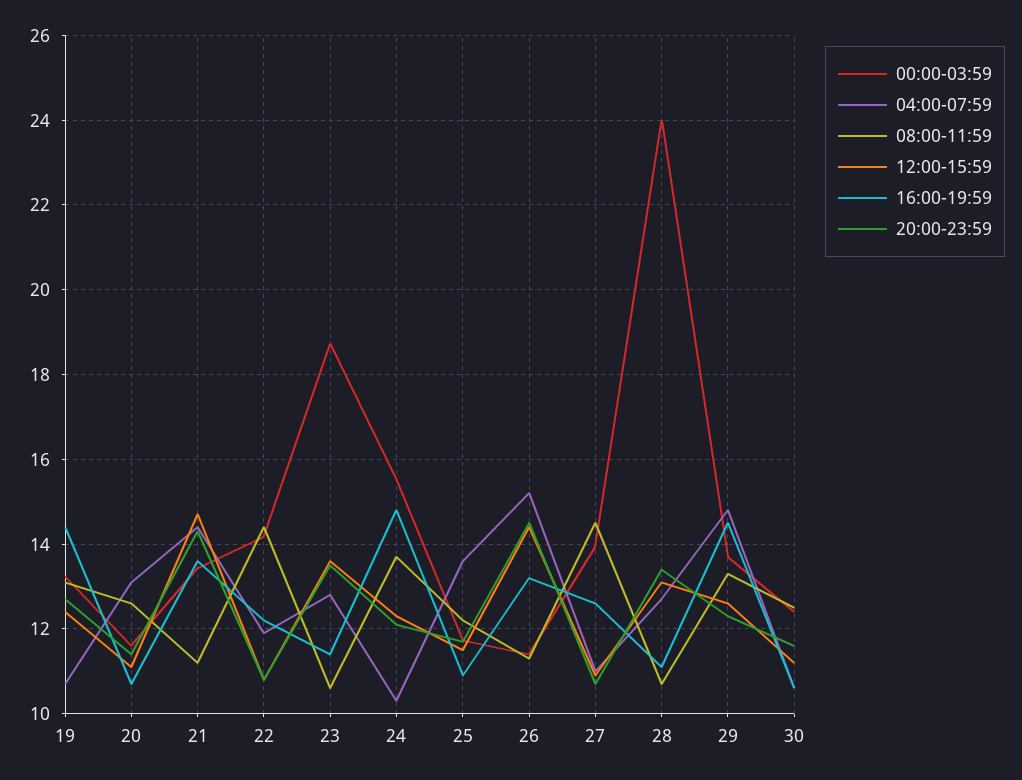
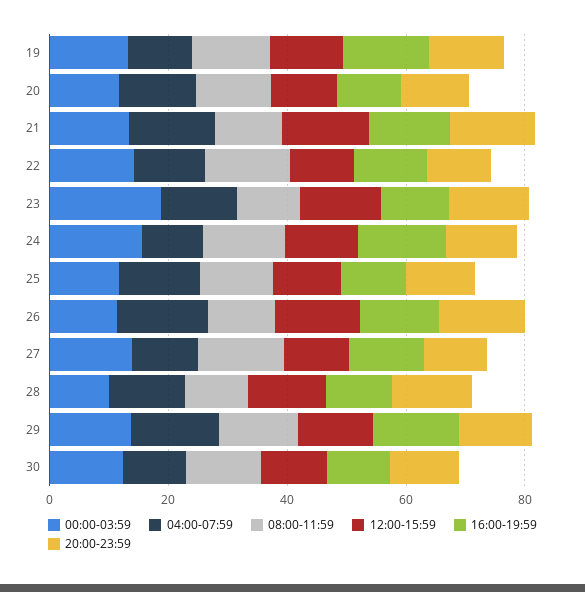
  {
    "00:00-03:59": {
      "19": 13.2,
      "20": 11.6,
      "21": 13.4,
      "22": 14.2,
      "23": 18.8,
      "24": 15.6,
      "25": 11.8,
      "26": 11.4,
      "27": 14,
-     "28": 24,
+     "28": 10,
      "29": 13.8,
      "30": 12.4
    },
    "04:00-07:59": {
      "19": 10.8,
      "20": 13.2,
      "21": 14.4,
      "22": 12,
      "23": 12.8,
      "24": 10.4,
      "25": 13.6,
      "26": 15.2,
      "27": 11,
      "28": 12.8,
      "29": 14.8,
      "30": 10.6
    },
    "08:00-11:59": {
      "19": 13.2,
      "20": 12.6,
      "21": 11.2,
      "22": 14.4,
      "23": 10.6,
      "24": 13.8,
      "25": 12.2,
      "26": 11.4,
      "27": 14.6,
      "28": 10.8,
      "29": 13.4,
      "30": 12.6
    },
    "12:00-15:59": {
      "19": 12.4,
      "20": 11.2,
      "21": 14.8,
      "22": 10.8,
      "23": 13.6,
      "24": 12.4,
      "25": 11.6,
      "26": 14.4,
      "27": 11,
      "28": 13.2,
      "29": 12.6,
      "30": 11.2
    },
    "16:00-19:59": {
      "19": 14.4,
      "20": 10.8,
      "21": 13.6,
      "22": 12.2,
      "23": 11.4,
      "24": 14.8,
      "25": 11,
      "26": 13.2,
      "27": 12.6,
      "28": 11.2,
      "29": 14.6,
      "30": 10.6
    },
    "20:00-23:59": {
      "19": 12.8,
      "20": 11.4,
      "21": 14.4,
      "22": 10.8,
      "23": 13.6,
      "24": 12.2,
      "25": 11.8,
      "26": 14.6,
      "27": 10.8,
      "28": 13.4,
      "29": 12.4,
      "30": 11.6
    }
  }

